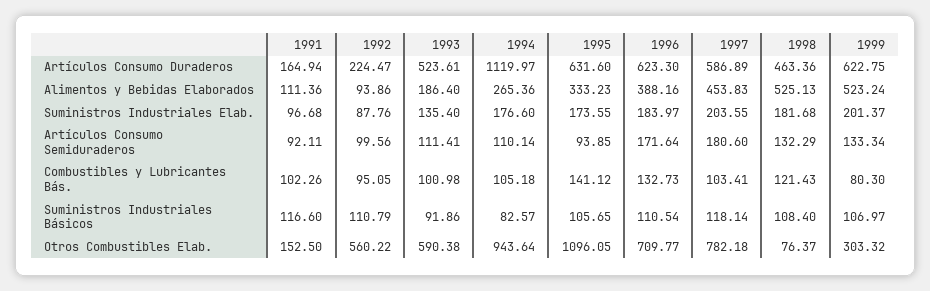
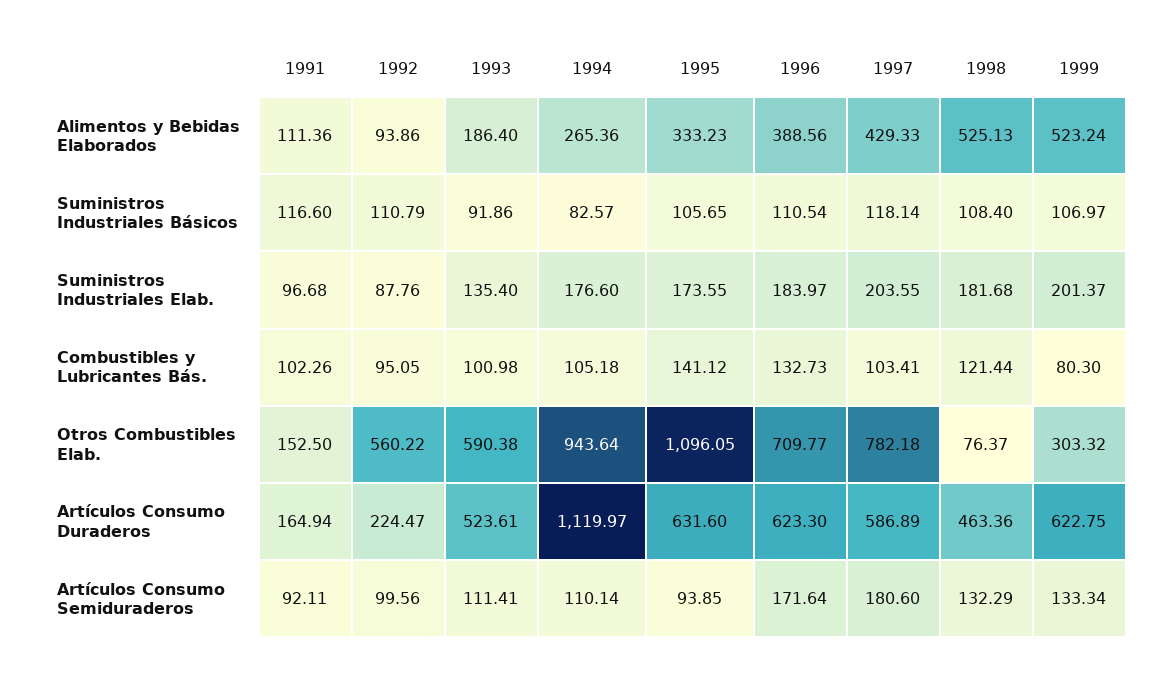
  {
    "1991": {
      "Artículos Consumo Duraderos": 164.94,
      "Alimentos y Bebidas Elaborados": 111.36,
      "Suministros Industriales Elab.": 96.68,
      "Artículos Consumo Semiduraderos": 92.11,
      "Combustibles y Lubricantes Bás.": 102.26,
      "Suministros Industriales Básicos": 116.6,
      "Otros Combustibles Elab.": 152.5
    },
    "1992": {
      "Artículos Consumo Duraderos": 224.47,
      "Alimentos y Bebidas Elaborados": 93.86,
      "Suministros Industriales Elab.": 87.76,
      "Artículos Consumo Semiduraderos": 99.56,
      "Combustibles y Lubricantes Bás.": 95.05,
      "Suministros Industriales Básicos": 110.79,
      "Otros Combustibles Elab.": 560.22
    },
    "1993": {
      "Artículos Consumo Duraderos": 523.61,
      "Alimentos y Bebidas Elaborados": 186.4,
      "Suministros Industriales Elab.": 135.4,
      "Artículos Consumo Semiduraderos": 111.41,
      "Combustibles y Lubricantes Bás.": 100.98,
      "Suministros Industriales Básicos": 91.86,
      "Otros Combustibles Elab.": 590.38
    },
    "1994": {
      "Artículos Consumo Duraderos": 1119.97,
      "Alimentos y Bebidas Elaborados": 265.36,
      "Suministros Industriales Elab.": 176.6,
      "Artículos Consumo Semiduraderos": 110.14,
      "Combustibles y Lubricantes Bás.": 105.18,
      "Suministros Industriales Básicos": 82.57,
      "Otros Combustibles Elab.": 943.64
    },
    "1995": {
      "Artículos Consumo Duraderos": 631.6,
      "Alimentos y Bebidas Elaborados": 333.23,
      "Suministros Industriales Elab.": 173.55,
      "Artículos Consumo Semiduraderos": 93.85,
      "Combustibles y Lubricantes Bás.": 141.12,
      "Suministros Industriales Básicos": 105.65,
      "Otros Combustibles Elab.": 1096.05
    },
    "1996": {
      "Artículos Consumo Duraderos": 623.3,
-     "Alimentos y Bebidas Elaborados": 388.16,
+     "Alimentos y Bebidas Elaborados": 388.56,
      "Suministros Industriales Elab.": 183.97,
      "Artículos Consumo Semiduraderos": 171.64,
      "Combustibles y Lubricantes Bás.": 132.73,
      "Suministros Industriales Básicos": 110.54,
      "Otros Combustibles Elab.": 709.77
    },
    "1997": {
      "Artículos Consumo Duraderos": 586.89,
-     "Alimentos y Bebidas Elaborados": 453.83,
+     "Alimentos y Bebidas Elaborados": 429.33,
      "Suministros Industriales Elab.": 203.55,
      "Artículos Consumo Semiduraderos": 180.6,
      "Combustibles y Lubricantes Bás.": 103.41,
      "Suministros Industriales Básicos": 118.14,
      "Otros Combustibles Elab.": 782.18
    },
    "1998": {
      "Artículos Consumo Duraderos": 463.36,
      "Alimentos y Bebidas Elaborados": 525.13,
      "Suministros Industriales Elab.": 181.68,
      "Artículos Consumo Semiduraderos": 132.29,
-     "Combustibles y Lubricantes Bás.": 121.43,
+     "Combustibles y Lubricantes Bás.": 121.44,
      "Suministros Industriales Básicos": 108.4,
      "Otros Combustibles Elab.": 76.37
    },
    "1999": {
      "Artículos Consumo Duraderos": 622.75,
      "Alimentos y Bebidas Elaborados": 523.24,
      "Suministros Industriales Elab.": 201.37,
      "Artículos Consumo Semiduraderos": 133.34,
      "Combustibles y Lubricantes Bás.": 80.3,
      "Suministros Industriales Básicos": 106.97,
      "Otros Combustibles Elab.": 303.32
    }
  }

